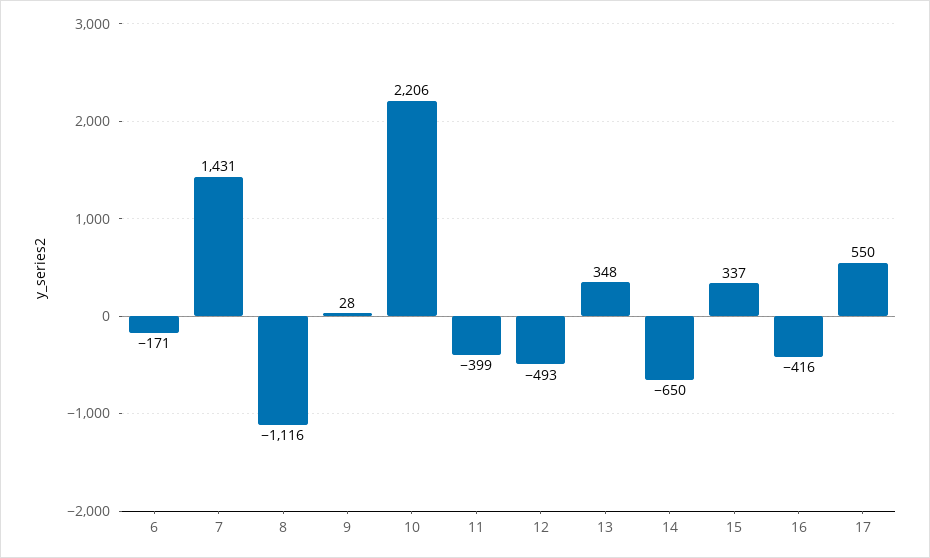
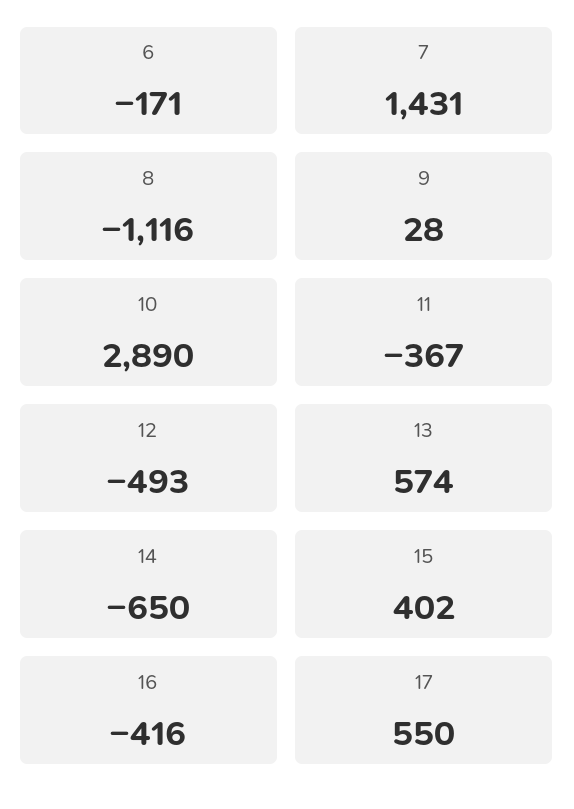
  {
    "6": -171,
    "7": 1431,
    "8": -1116,
    "9": 28,
-   "10": 2206,
+   "10": 2890,
-   "11": -399,
+   "11": -367,
    "12": -493,
-   "13": 348,
+   "13": 574,
    "14": -650,
-   "15": 337,
+   "15": 402,
    "16": -416,
    "17": 550
  }

